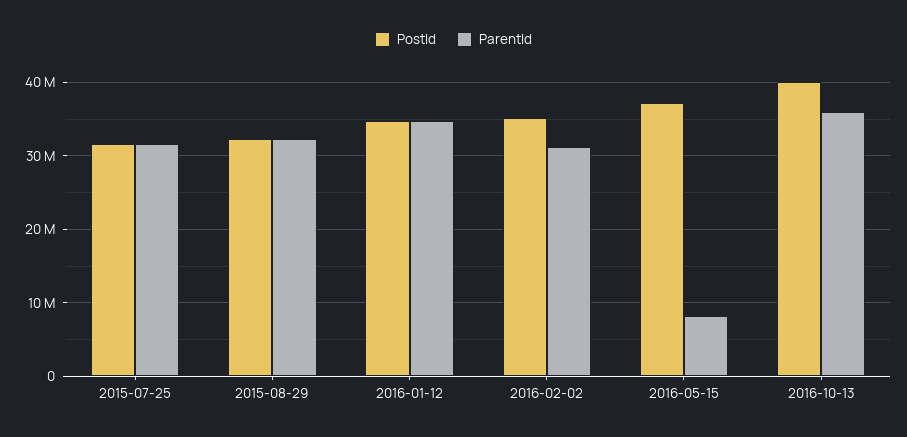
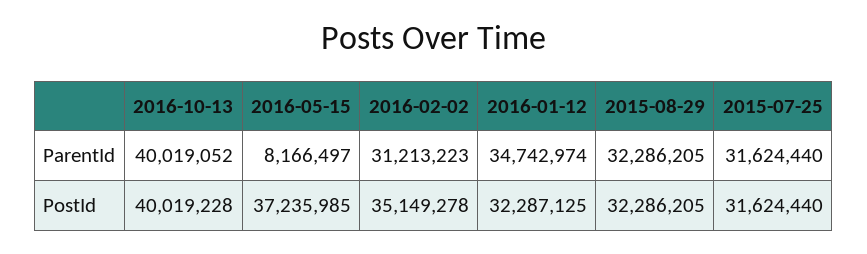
  {
    "PostId": {
      "2015-07-25": 31624440,
      "2015-08-29": 32286205,
-     "2016-01-12": 35000000,
+     "2016-01-12": 32287125,
      "2016-02-02": 35149278,
      "2016-05-15": 37235985,
      "2016-10-13": 40019228
    },
    "ParentId": {
      "2015-07-25": 31624440,
      "2015-08-29": 32286205,
      "2016-01-12": 34742974,
      "2016-02-02": 31213223,
      "2016-05-15": 8166497,
-     "2016-10-13": 36000000
+     "2016-10-13": 40019052
    }
  }

